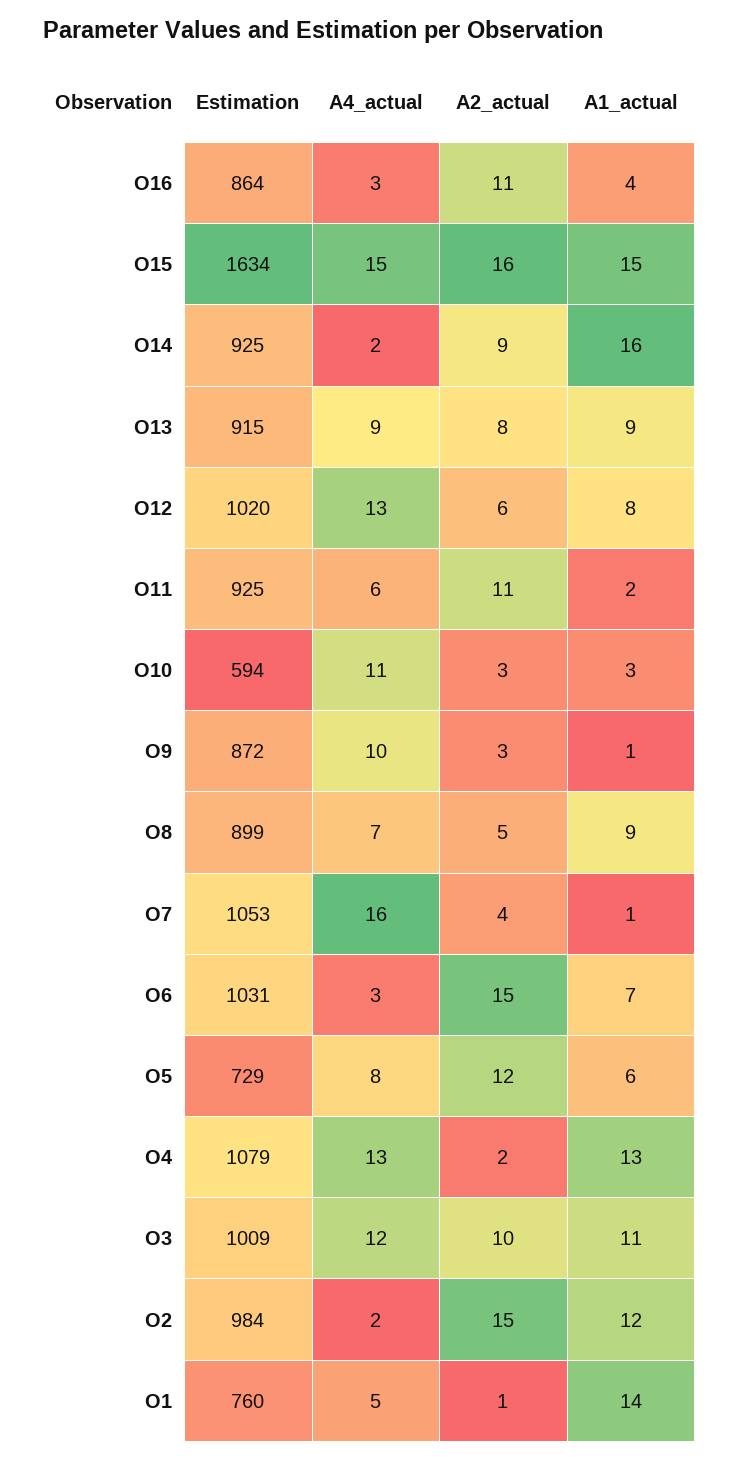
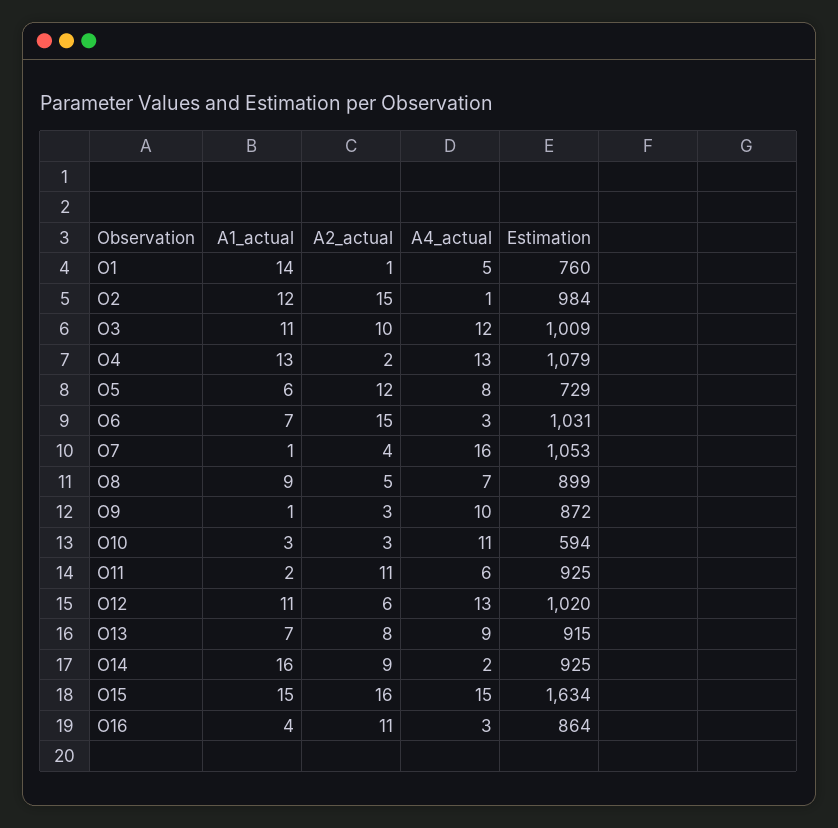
  {
    "Estimation": {
      "O16": 864,
      "O15": 1634,
      "O14": 925,
      "O13": 915,
      "O12": 1020,
      "O11": 925,
      "O10": 594,
      "O9": 872,
      "O8": 899,
      "O7": 1053,
      "O6": 1031,
      "O5": 729,
      "O4": 1079,
      "O3": 1009,
      "O2": 984,
      "O1": 760
    },
    "A4_actual": {
      "O16": 3,
      "O15": 15,
      "O14": 2,
      "O13": 9,
      "O12": 13,
      "O11": 6,
      "O10": 11,
      "O9": 10,
      "O8": 7,
      "O7": 16,
      "O6": 3,
      "O5": 8,
      "O4": 13,
      "O3": 12,
-     "O2": 2,
+     "O2": 1,
      "O1": 5
    },
    "A2_actual": {
      "O16": 11,
      "O15": 16,
      "O14": 9,
      "O13": 8,
      "O12": 6,
      "O11": 11,
      "O10": 3,
      "O9": 3,
      "O8": 5,
      "O7": 4,
      "O6": 15,
      "O5": 12,
      "O4": 2,
      "O3": 10,
      "O2": 15,
      "O1": 1
    },
    "A1_actual": {
      "O16": 4,
      "O15": 15,
      "O14": 16,
-     "O13": 9,
+     "O13": 7,
-     "O12": 8,
+     "O12": 11,
      "O11": 2,
      "O10": 3,
      "O9": 1,
      "O8": 9,
      "O7": 1,
      "O6": 7,
      "O5": 6,
      "O4": 13,
      "O3": 11,
      "O2": 12,
      "O1": 14
    }
  }

